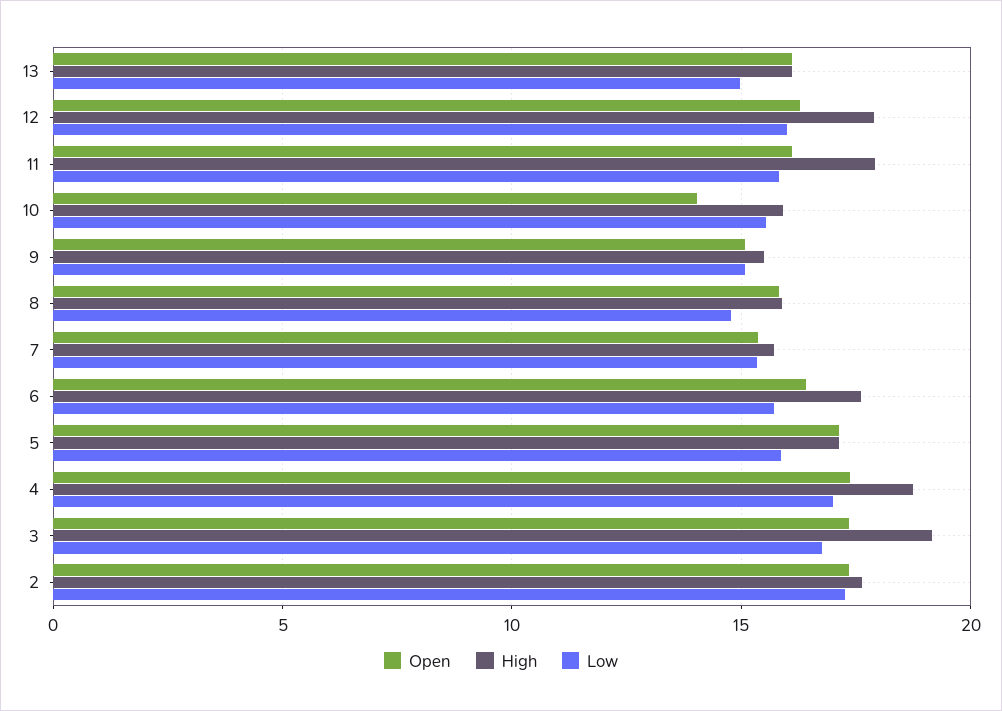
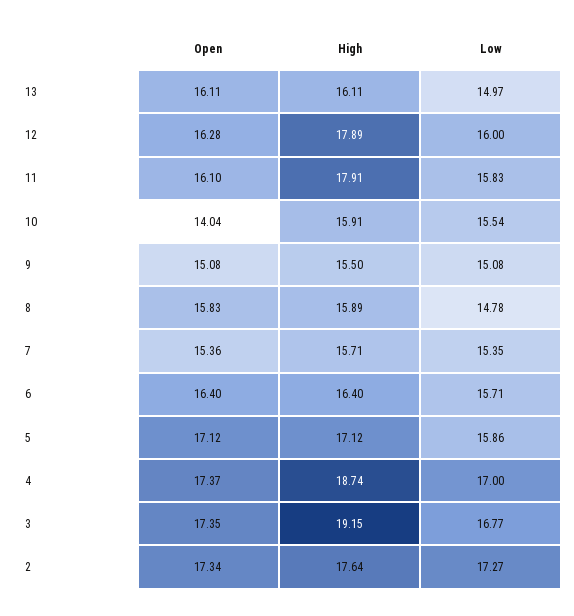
  {
    "Open": {
      "13": 16.11,
      "12": 16.28,
      "11": 16.1,
      "10": 14.04,
      "9": 15.08,
      "8": 15.83,
      "7": 15.36,
      "6": 16.4,
      "5": 17.12,
      "4": 17.37,
      "3": 17.35,
      "2": 17.34
    },
    "High": {
      "13": 16.11,
      "12": 17.89,
      "11": 17.91,
      "10": 15.91,
      "9": 15.5,
      "8": 15.89,
      "7": 15.71,
-     "6": 17.5,
+     "6": 16.4,
      "5": 17.12,
      "4": 18.74,
      "3": 19.15,
      "2": 17.64
    },
    "Low": {
      "13": 14.97,
      "12": 16,
      "11": 15.83,
      "10": 15.54,
      "9": 15.08,
      "8": 14.78,
      "7": 15.35,
      "6": 15.71,
      "5": 15.86,
      "4": 17,
      "3": 16.77,
      "2": 17.27
    }
  }

